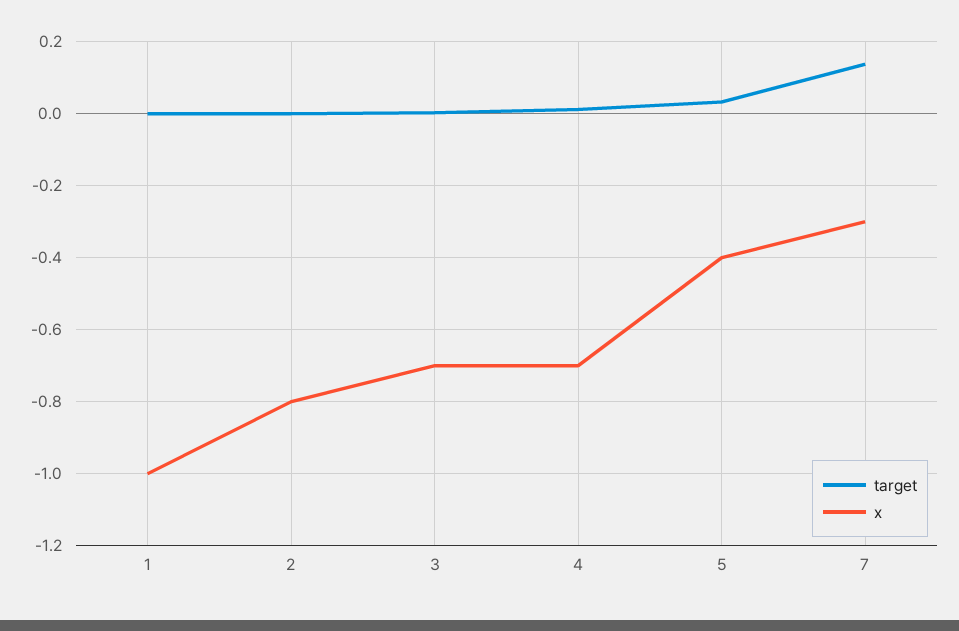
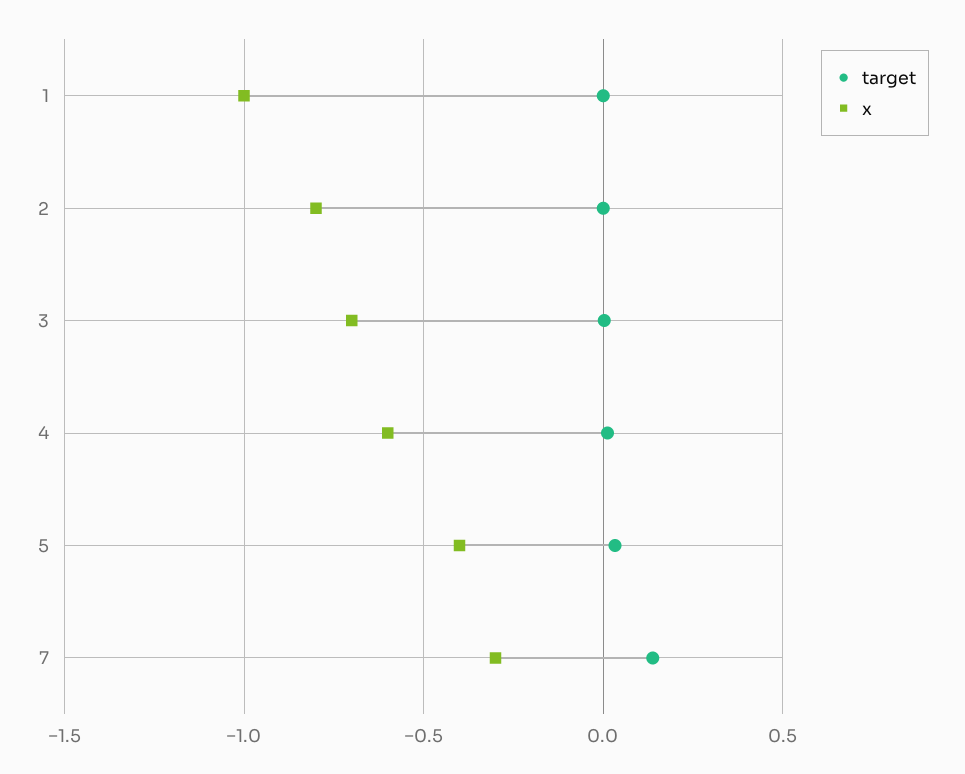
  {
    "target": {
      "1": 0,
      "2": 0,
      "3": 0,
      "4": 0.02,
      "5": 0.04,
      "7": 0.14
    },
    "x": {
      "1": -1,
      "2": -0.8,
      "3": -0.7,
-     "4": -0.7,
+     "4": -0.6,
      "5": -0.4,
      "7": -0.3
    }
  }

